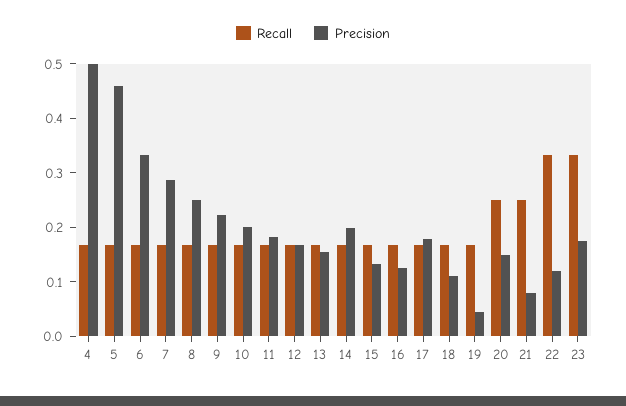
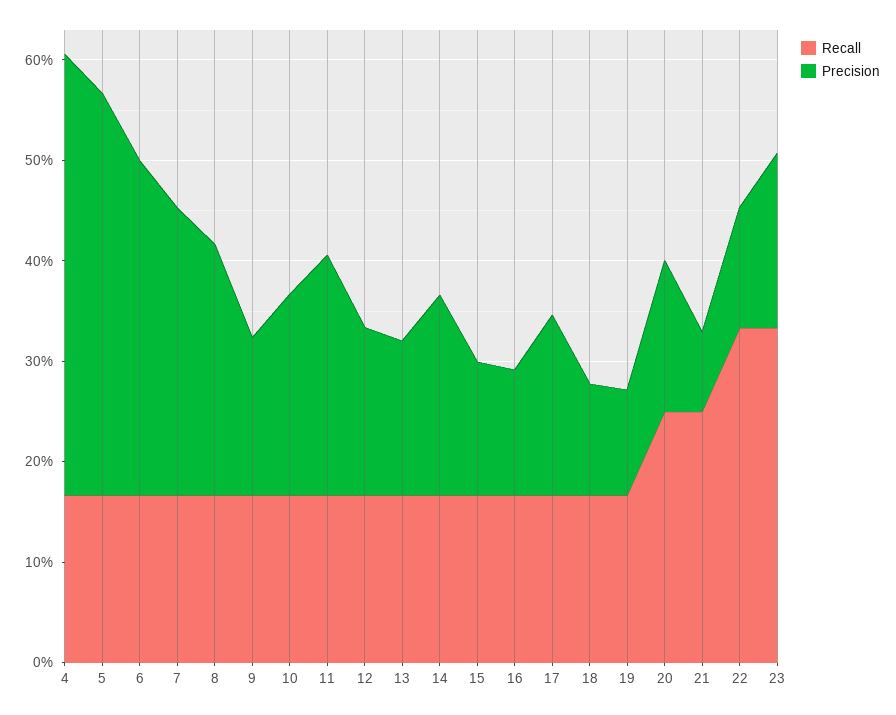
  {
    "Recall": {
      "4": 0.16,
      "5": 0.16,
      "6": 0.16,
      "7": 0.16,
      "8": 0.16,
      "9": 0.16,
      "10": 0.16,
      "11": 0.16,
      "12": 0.16,
      "13": 0.16,
      "14": 0.16,
      "15": 0.16,
      "16": 0.16,
      "17": 0.16,
      "18": 0.16,
      "19": 0.16,
      "20": 0.26,
      "21": 0.26,
      "22": 0.34,
      "23": 0.34
    },
    "Precision": {
-     "4": 0.5,
+     "4": 0.44,
-     "5": 0.46,
+     "5": 0.4,
      "6": 0.34,
      "7": 0.28,
      "8": 0.26,
-     "9": 0.22,
+     "9": 0.16,
      "10": 0.2,
-     "11": 0.18,
+     "11": 0.24,
      "12": 0.16,
      "13": 0.16,
      "14": 0.2,
      "15": 0.14,
      "16": 0.12,
      "17": 0.18,
      "18": 0.12,
-     "19": 0.04,
+     "19": 0.1,
      "20": 0.16,
      "21": 0.08,
      "22": 0.12,
      "23": 0.18
    }
  }

